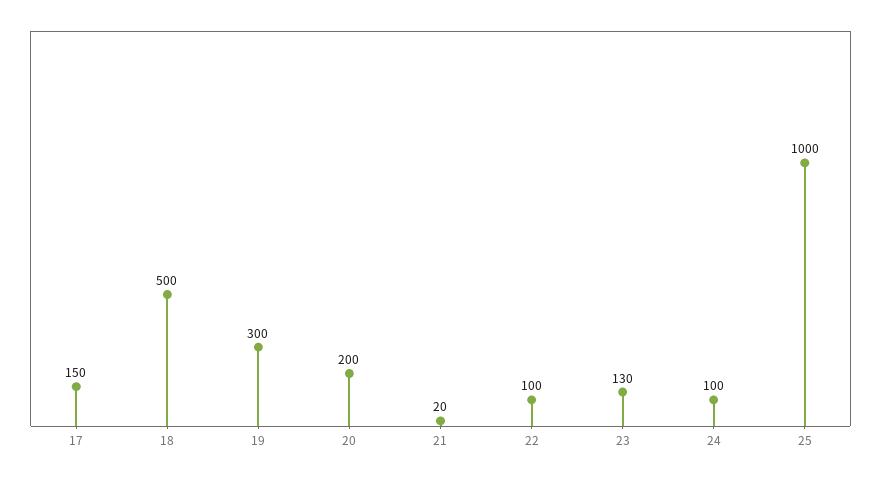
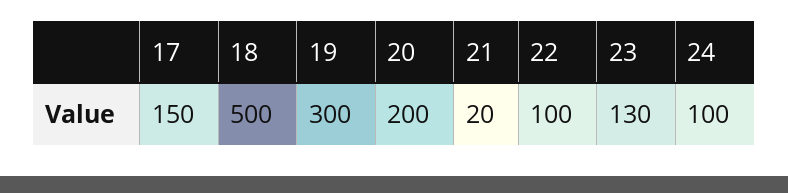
  {
    "17": 150,
    "18": 500,
    "19": 300,
    "20": 200,
    "21": 20,
    "22": 100,
    "23": 130,
-   "24": 100,
+   "24": 100
-   "25": 1000
  }

